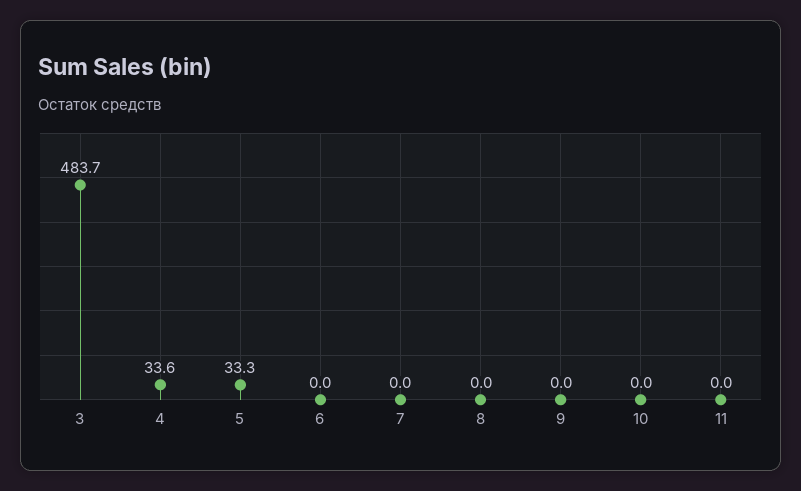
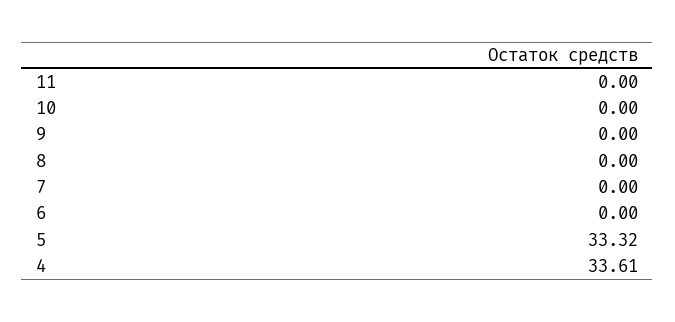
  {
-   "3": 483.7,
    "4": 33.61,
    "5": 33.32,
    "6": 0,
    "7": 0,
    "8": 0,
    "9": 0,
    "10": 0,
    "11": 0
  }

